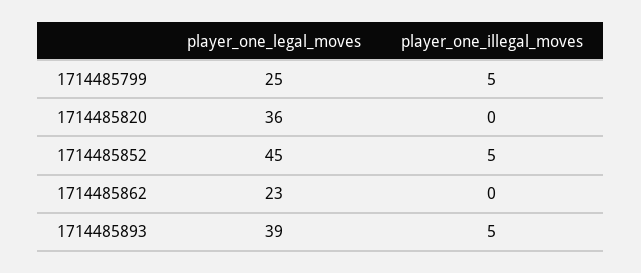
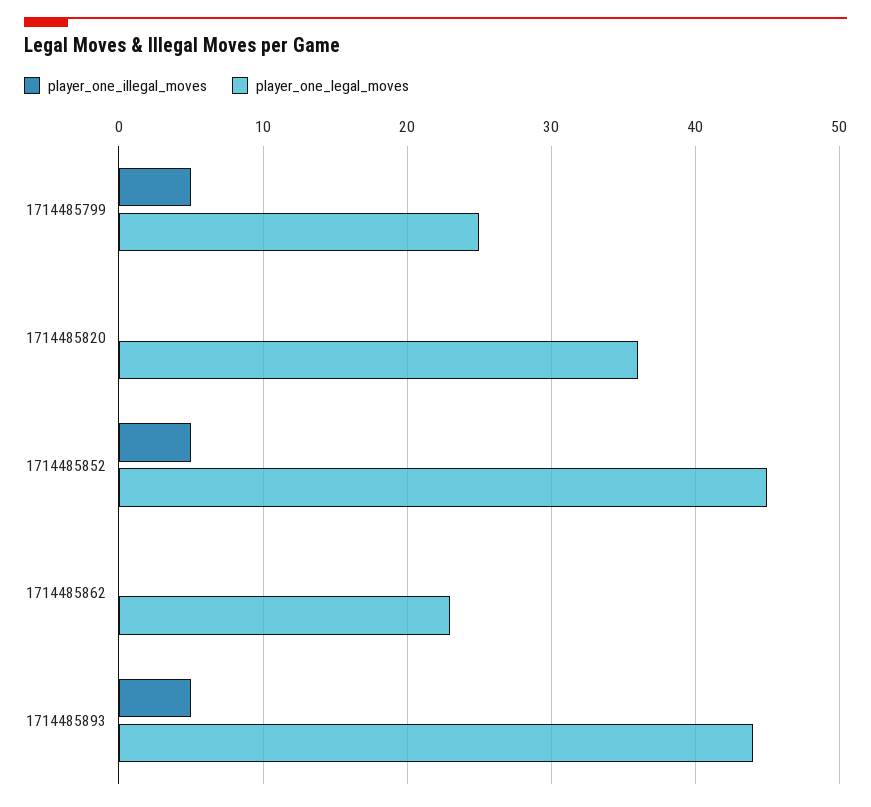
  {
    "player_one_legal_moves": {
      "1714485799": 25,
      "1714485820": 36,
      "1714485852": 45,
      "1714485862": 23,
-     "1714485893": 39
+     "1714485893": 44
    },
    "player_one_illegal_moves": {
      "1714485799": 5,
      "1714485820": 0,
      "1714485852": 5,
      "1714485862": 0,
      "1714485893": 5
    }
  }

